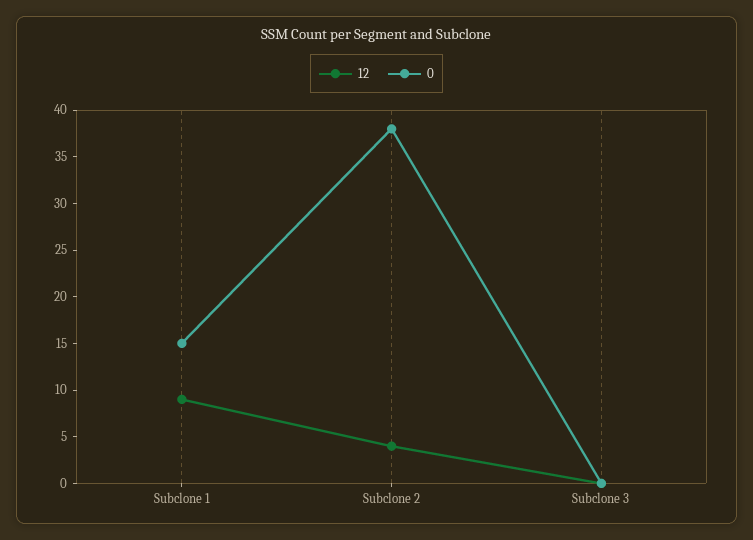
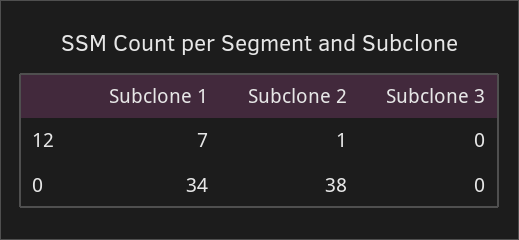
  {
    "12": {
-     "Subclone 1": 9,
+     "Subclone 1": 7,
-     "Subclone 2": 4,
+     "Subclone 2": 1,
      "Subclone 3": 0
    },
    "0": {
-     "Subclone 1": 15,
+     "Subclone 1": 34,
      "Subclone 2": 38,
      "Subclone 3": 0
    }
  }

